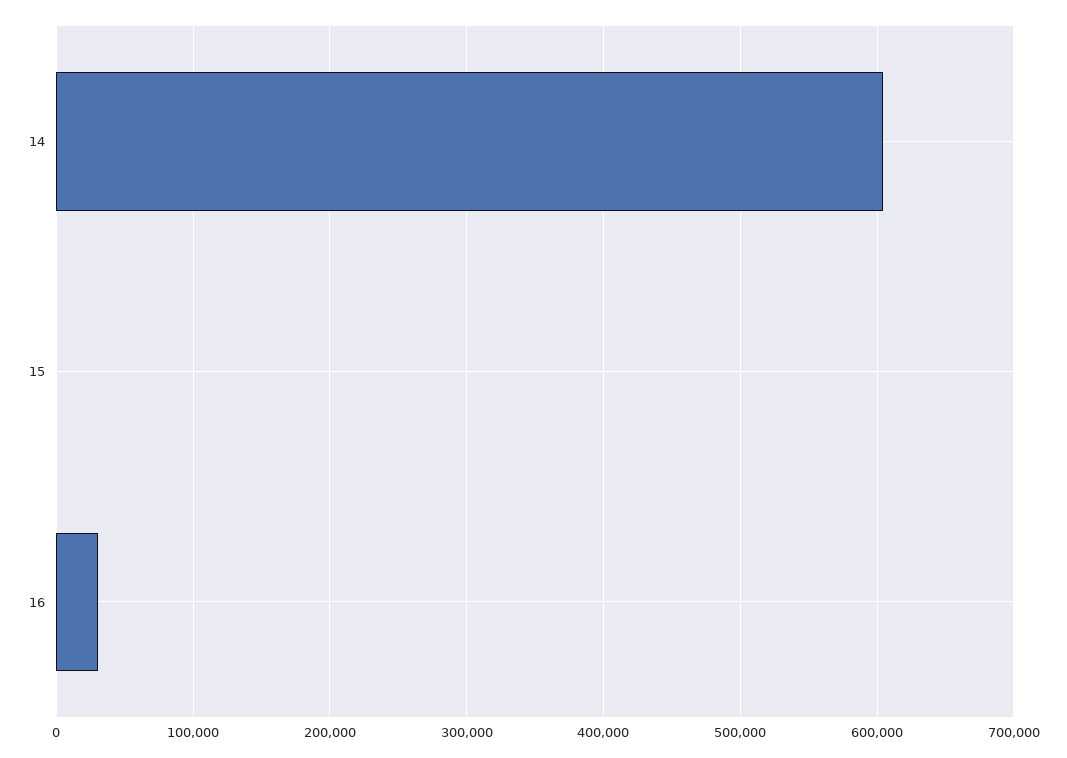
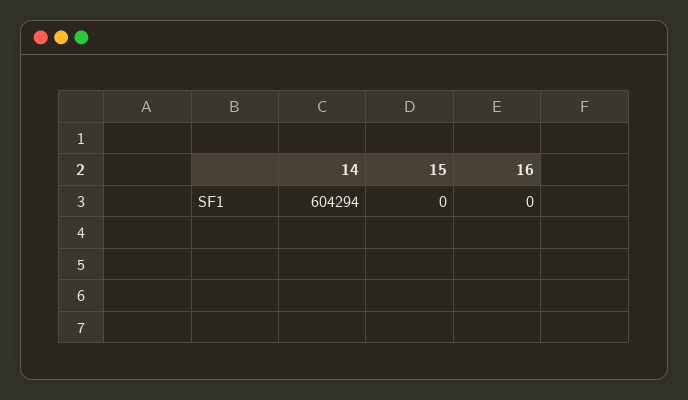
  {
    "14": 604294,
    "15": 0,
-   "16": 30000
+   "16": 0
  }

